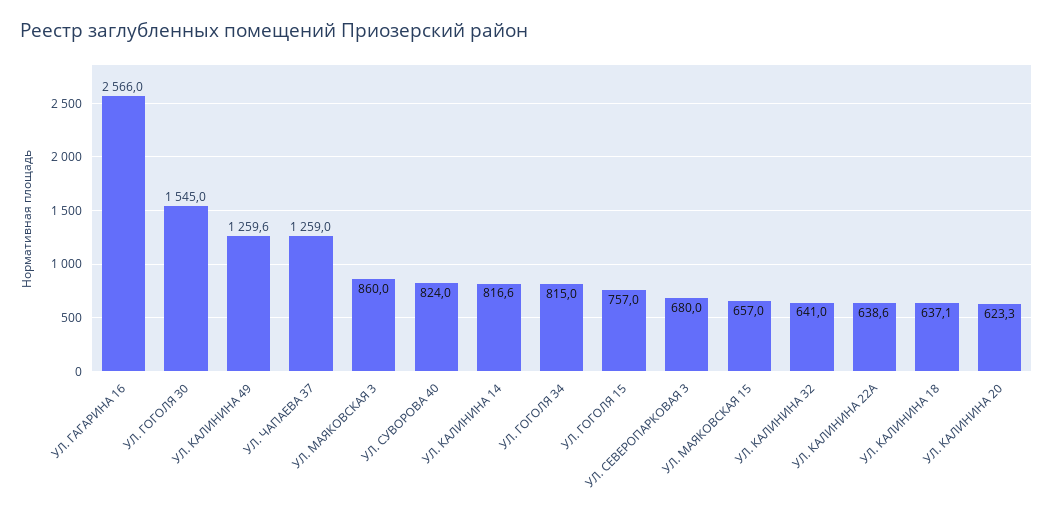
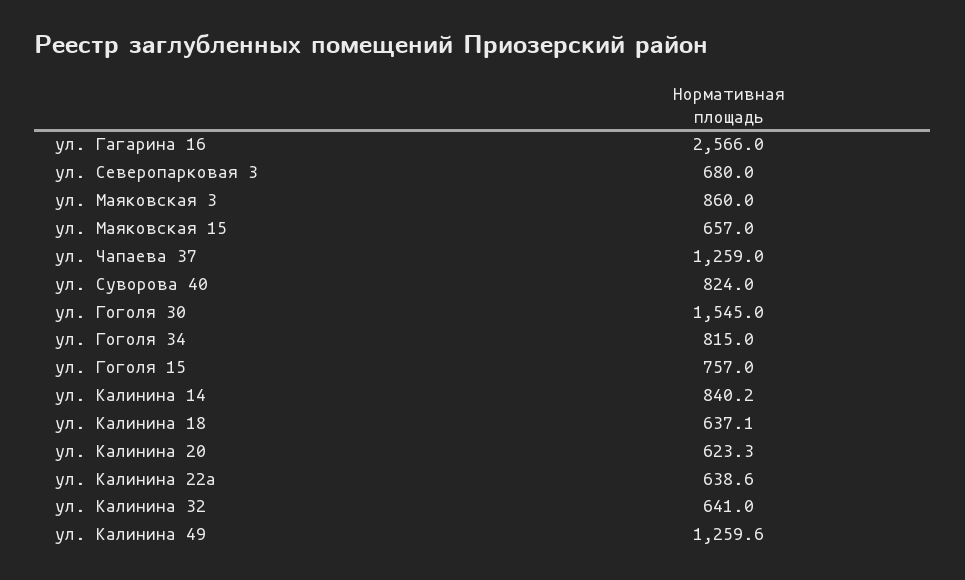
  {
    "УЛ. ГАГАРИНА 16": 2566,
    "УЛ. ГОГОЛЯ 30": 1545,
    "УЛ. КАЛИНИНА 49": 1259.6,
    "УЛ. ЧАПАЕВА 37": 1259,
    "УЛ. МАЯКОВСКАЯ 3": 860,
    "УЛ. СУВОРОВА 40": 824,
-   "УЛ. КАЛИНИНА 14": 816.6,
+   "УЛ. КАЛИНИНА 14": 840.2,
    "УЛ. ГОГОЛЯ 34": 815,
    "УЛ. ГОГОЛЯ 15": 757,
    "УЛ. СЕВЕРОПАРКОВАЯ 3": 680,
    "УЛ. МАЯКОВСКАЯ 15": 657,
    "УЛ. КАЛИНИНА 32": 641,
    "УЛ. КАЛИНИНА 22А": 638.6,
    "УЛ. КАЛИНИНА 18": 637.1,
    "УЛ. КАЛИНИНА 20": 623.3
  }

